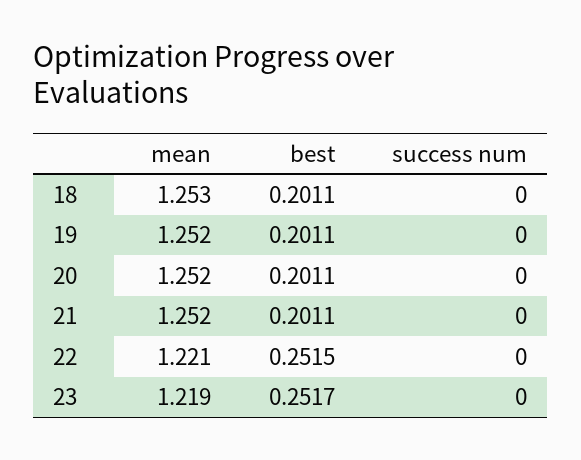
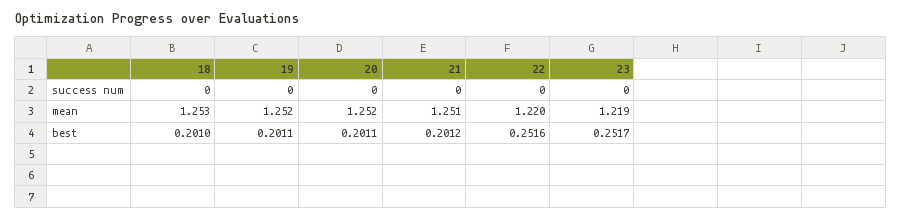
  {
    "mean": {
      "18": 1.253,
      "19": 1.252,
      "20": 1.252,
-     "21": 1.252,
+     "21": 1.251,
-     "22": 1.221,
+     "22": 1.22,
      "23": 1.219
    },
    "best": {
-     "18": 0.2011,
+     "18": 0.201,
      "19": 0.2011,
      "20": 0.2011,
-     "21": 0.2011,
+     "21": 0.2012,
-     "22": 0.2515,
+     "22": 0.2516,
      "23": 0.2517
    },
    "success num": {
      "18": 0,
      "19": 0,
      "20": 0,
      "21": 0,
      "22": 0,
      "23": 0
    }
  }

